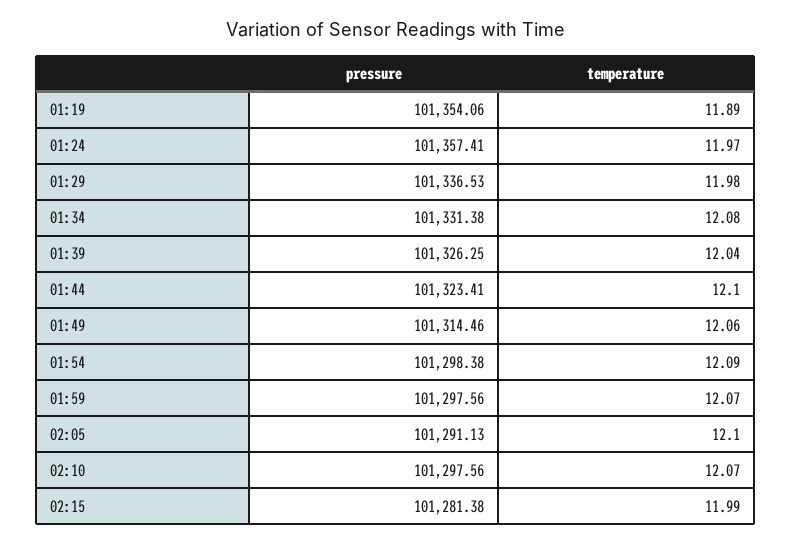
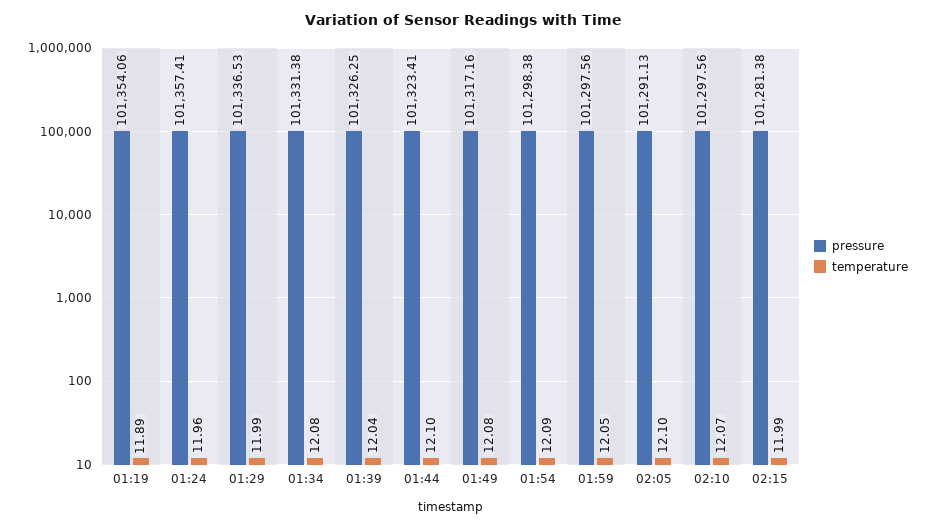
  {
    "pressure": {
      "01:19": 101354.06,
      "01:24": 101357.41,
      "01:29": 101336.53,
      "01:34": 101331.38,
      "01:39": 101326.25,
      "01:44": 101323.41,
-     "01:49": 101314.46,
+     "01:49": 101317.16,
      "01:54": 101298.38,
      "01:59": 101297.56,
      "02:05": 101291.13,
      "02:10": 101297.56,
      "02:15": 101281.38
    },
    "temperature": {
      "01:19": 11.89,
-     "01:24": 11.97,
+     "01:24": 11.96,
-     "01:29": 11.98,
+     "01:29": 11.99,
      "01:34": 12.08,
      "01:39": 12.04,
      "01:44": 12.1,
-     "01:49": 12.06,
+     "01:49": 12.08,
      "01:54": 12.09,
-     "01:59": 12.07,
+     "01:59": 12.05,
      "02:05": 12.1,
      "02:10": 12.07,
      "02:15": 11.99
    }
  }

